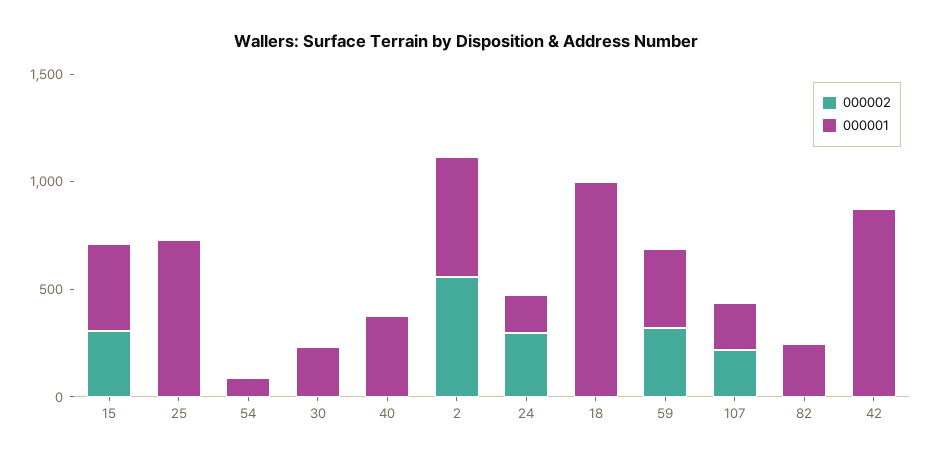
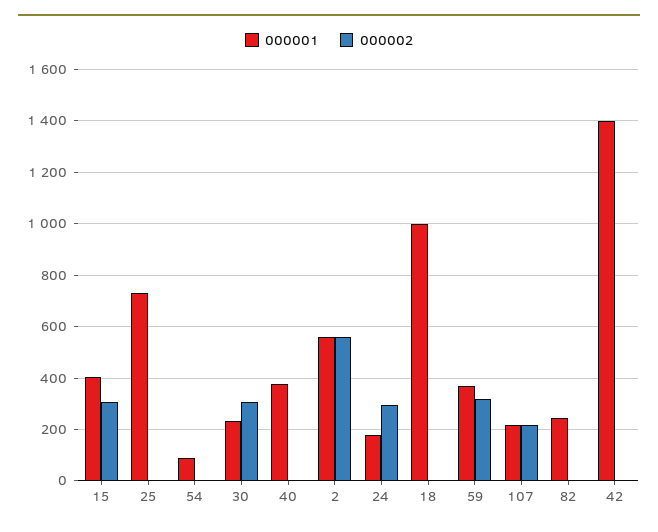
  {
    "000002": {
      "15": 300,
      "25": 0,
      "54": 0,
-     "30": 0,
+     "30": 300,
      "40": 0,
      "2": 550,
      "24": 300,
      "18": 0,
      "59": 325,
      "107": 225,
      "82": 0,
      "42": 0
    },
    "000001": {
      "15": 400,
      "25": 725,
      "54": 100,
      "30": 225,
      "40": 375,
      "2": 550,
      "24": 175,
      "18": 1000,
      "59": 375,
      "107": 225,
      "82": 250,
-     "42": 900
+     "42": 1400
    }
  }

